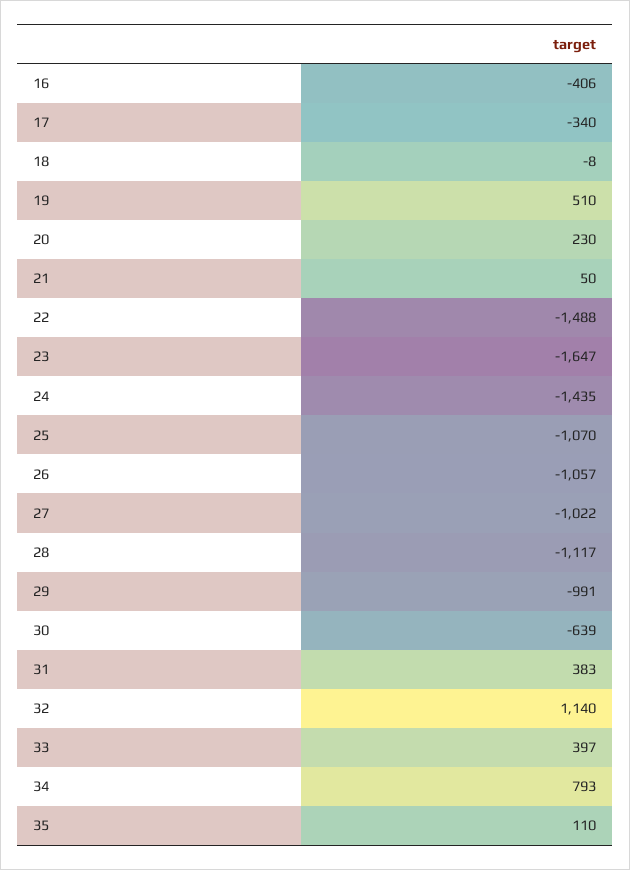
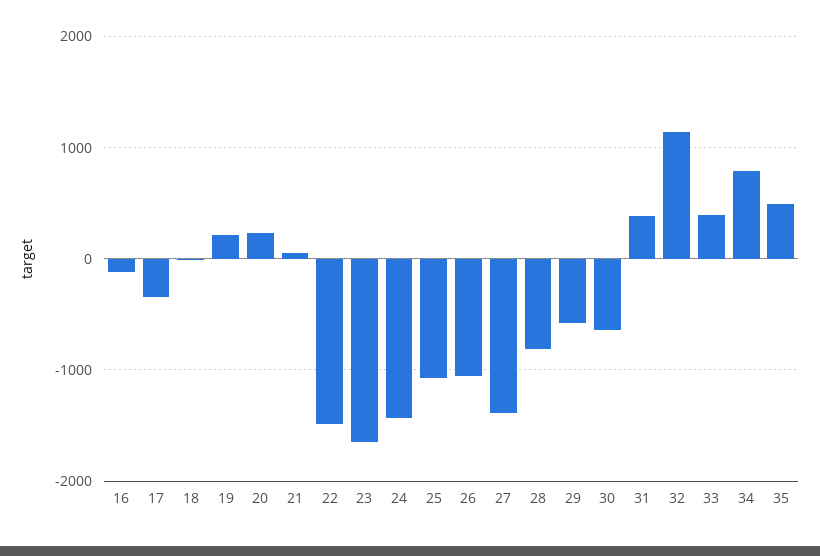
  {
-   "16": -406,
+   "16": -100,
    "17": -340,
    "18": -8,
-   "19": 510,
+   "19": 200,
    "20": 230,
    "21": 50,
    "22": -1488,
    "23": -1647,
    "24": -1435,
    "25": -1070,
    "26": -1057,
-   "27": -1022,
+   "27": -1400,
-   "28": -1117,
+   "28": -800,
-   "29": -991,
+   "29": -600,
    "30": -639,
    "31": 383,
    "32": 1140,
    "33": 397,
    "34": 793,
-   "35": 110
+   "35": 500
  }

